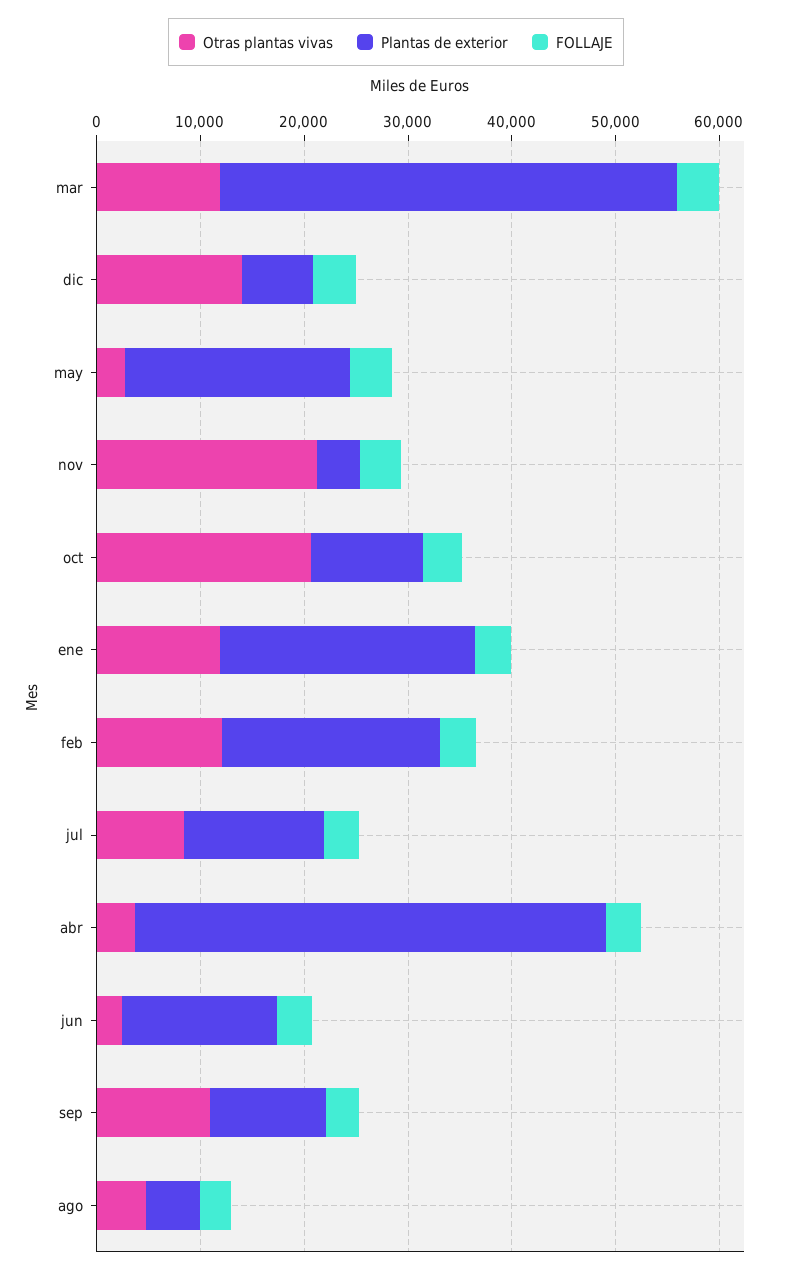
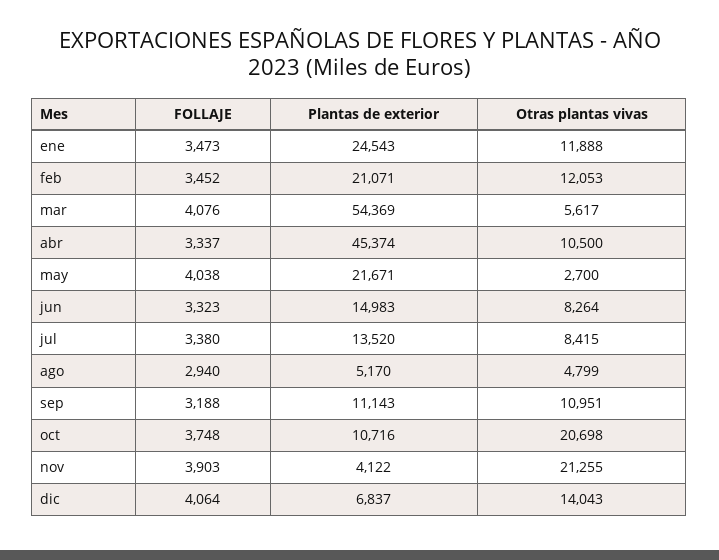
  {
    "Otras plantas vivas": {
-     "mar": 12000,
+     "mar": 5617,
      "dic": 14043,
      "may": 2700,
      "nov": 21255,
      "oct": 20698,
      "ene": 11888,
      "feb": 12053,
      "jul": 8415,
-     "abr": 4000,
+     "abr": 10500,
-     "jun": 2000,
+     "jun": 8264,
      "sep": 10951,
      "ago": 4799
    },
    "Plantas de exterior": {
-     "mar": 44000,
+     "mar": 54369,
      "dic": 6837,
      "may": 21671,
      "nov": 4122,
      "oct": 10716,
      "ene": 24543,
      "feb": 21071,
      "jul": 13520,
      "abr": 45374,
      "jun": 14983,
      "sep": 11143,
      "ago": 5170
    },
    "FOLLAJE": {
      "mar": 4076,
      "dic": 4064,
      "may": 4038,
      "nov": 3903,
      "oct": 3748,
      "ene": 3473,
      "feb": 3452,
      "jul": 3380,
      "abr": 3337,
      "jun": 3323,
      "sep": 3188,
      "ago": 2940
    }
  }

